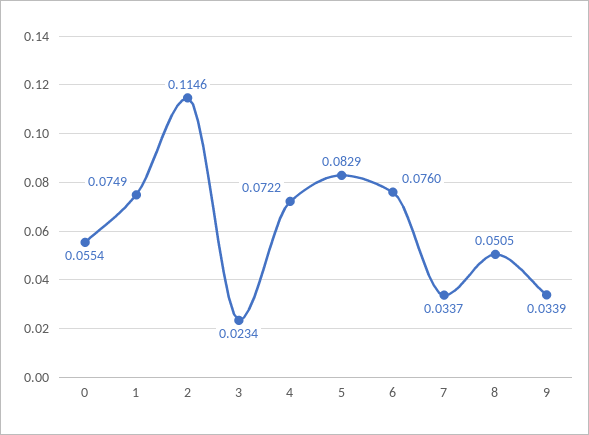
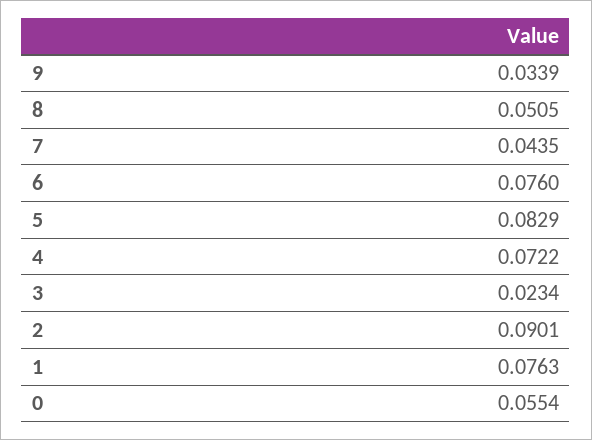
  {
    "0": 0.0554,
-   "1": 0.0749,
+   "1": 0.0763,
-   "2": 0.1146,
+   "2": 0.0901,
    "3": 0.0234,
    "4": 0.0722,
    "5": 0.0829,
    "6": 0.076,
-   "7": 0.0337,
+   "7": 0.0435,
    "8": 0.0505,
    "9": 0.0339
  }

